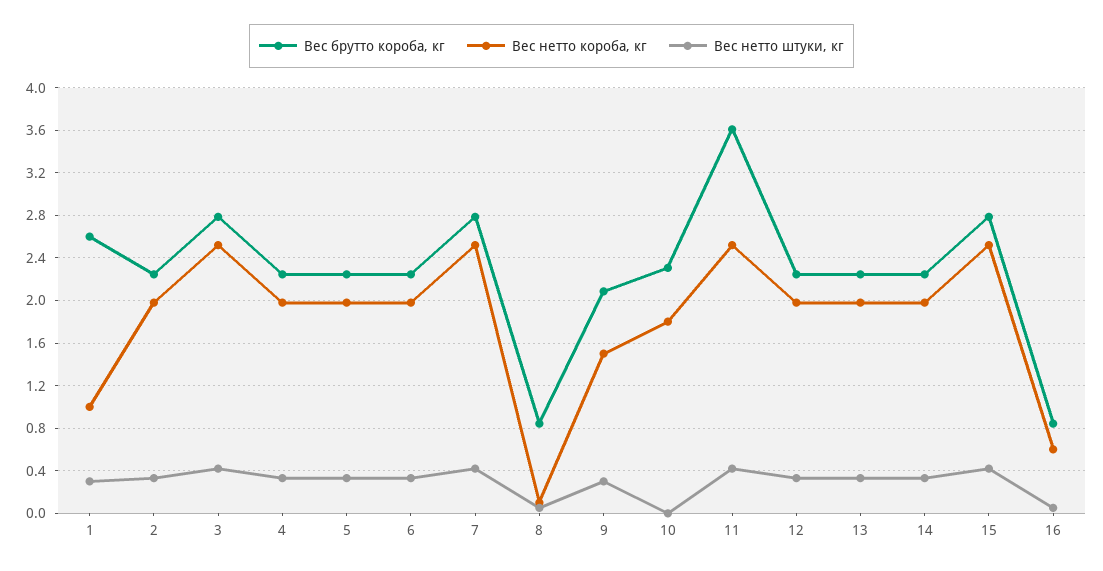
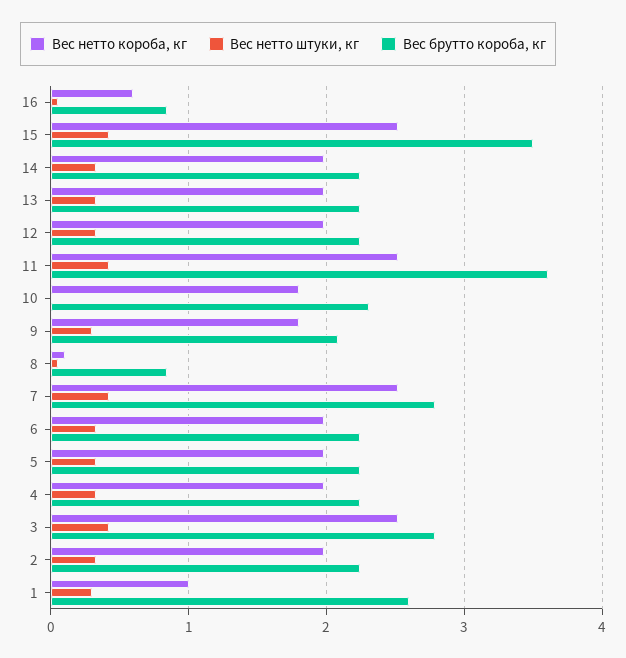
  {
    "Вес брутто короба, кг": {
      "1": 2.6,
      "2": 2.2,
      "3": 2.8,
      "4": 2.2,
      "5": 2.2,
      "6": 2.2,
      "7": 2.8,
      "8": 0.8,
      "9": 2.1,
      "10": 2.3,
      "11": 3.6,
      "12": 2.2,
      "13": 2.2,
      "14": 2.2,
-     "15": 2.8,
+     "15": 3.5,
      "16": 0.8
    },
    "Вес нетто короба, кг": {
      "1": 1,
      "2": 2,
      "3": 2.5,
      "4": 2,
      "5": 2,
      "6": 2,
      "7": 2.5,
      "8": 0.1,
-     "9": 1.5,
+     "9": 1.8,
      "10": 1.8,
      "11": 2.5,
      "12": 2,
      "13": 2,
      "14": 2,
      "15": 2.5,
      "16": 0.6
    },
    "Вес нетто штуки, кг": {
      "1": 0.3,
      "2": 0.3,
      "3": 0.4,
      "4": 0.3,
      "5": 0.3,
      "6": 0.3,
      "7": 0.4,
      "8": 0.1,
      "9": 0.3,
      "10": 0,
      "11": 0.4,
      "12": 0.3,
      "13": 0.3,
      "14": 0.3,
      "15": 0.4,
      "16": 0.1
    }
  }

